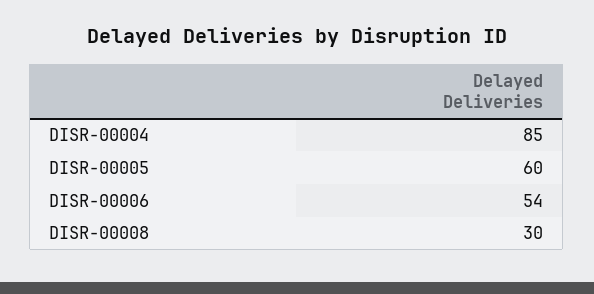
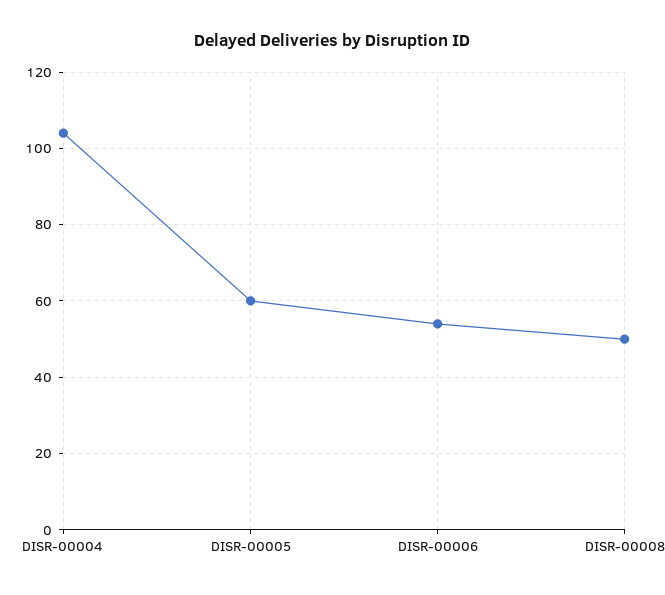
  {
-   "DISR-00004": 85,
+   "DISR-00004": 105,
    "DISR-00005": 60,
    "DISR-00006": 54,
-   "DISR-00008": 30
+   "DISR-00008": 50
  }

